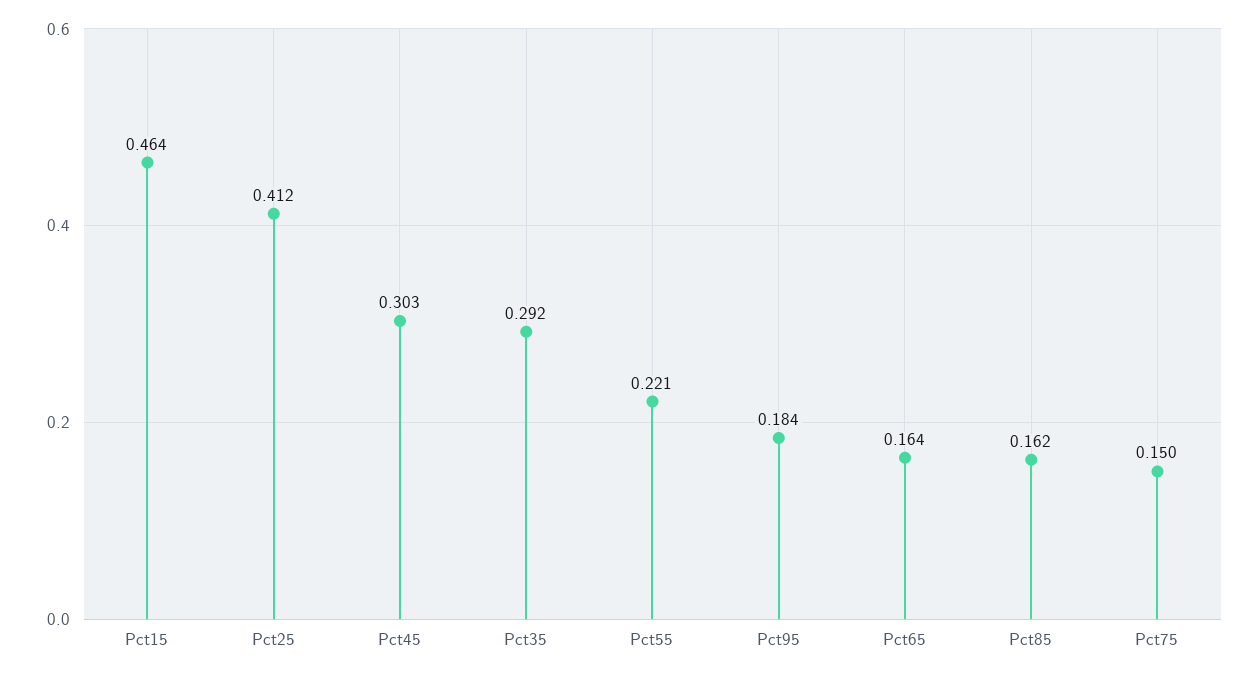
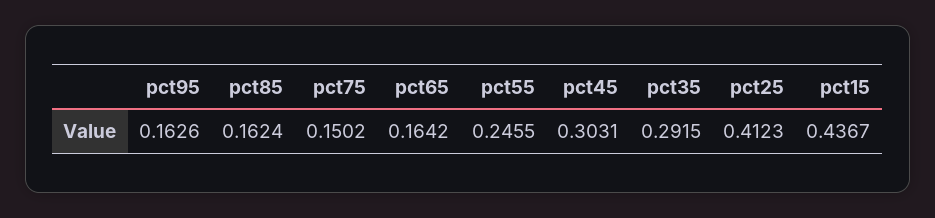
  {
-   "Pct15": 0.464,
+   "Pct15": 0.4367,
    "Pct25": 0.4123,
    "Pct45": 0.3031,
    "Pct35": 0.2915,
-   "Pct55": 0.221,
+   "Pct55": 0.2455,
-   "Pct95": 0.184,
+   "Pct95": 0.1626,
    "Pct65": 0.1642,
    "Pct85": 0.1624,
    "Pct75": 0.1502
  }

